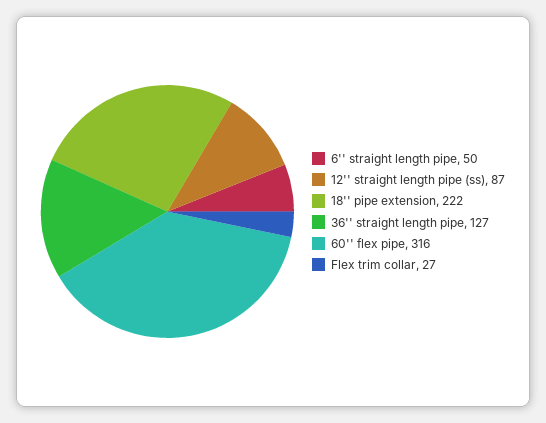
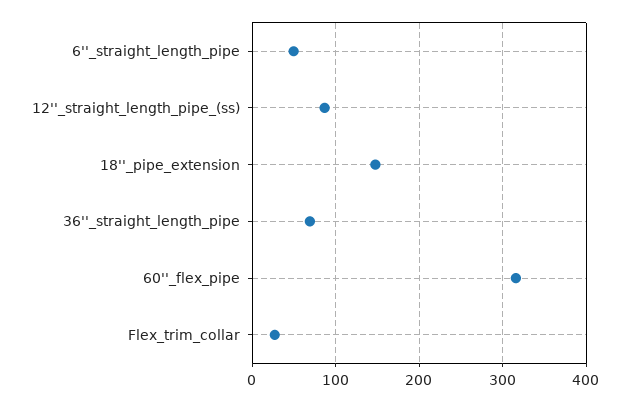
  {
    "6'' straight length pipe": 50,
    "12'' straight length pipe (ss)": 87,
-   "18'' pipe extension": 222,
+   "18'' pipe extension": 150,
-   "36'' straight length pipe": 127,
+   "36'' straight length pipe": 70,
    "60'' flex pipe": 316,
    "Flex trim collar": 27
  }

